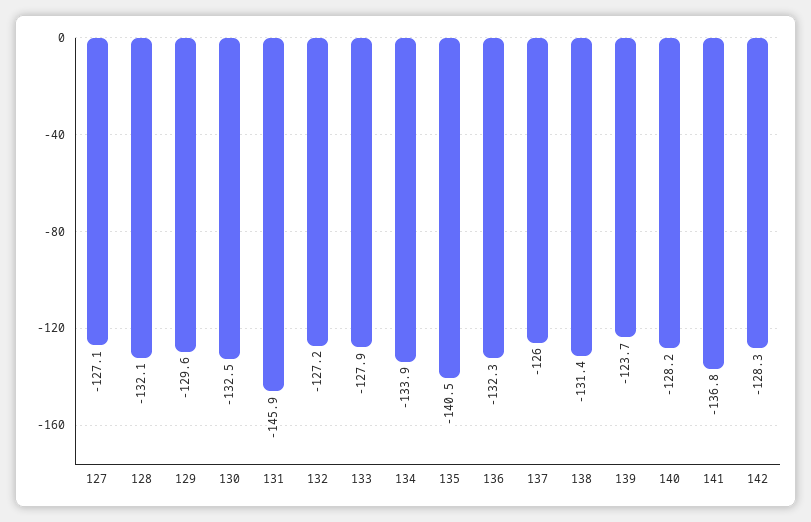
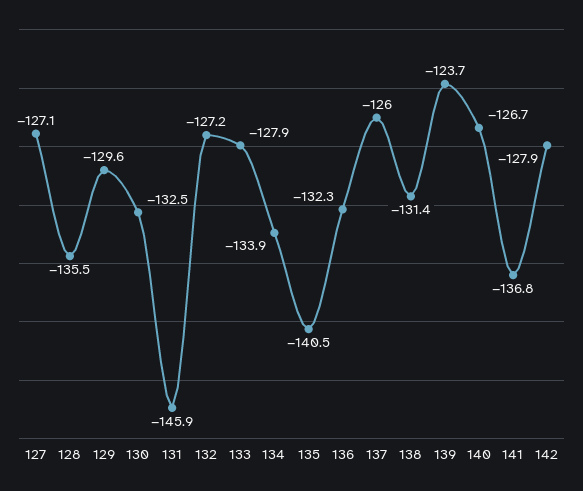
  {
    "127": -127.1,
-   "128": -132.1,
+   "128": -135.5,
    "129": -129.6,
    "130": -132.5,
    "131": -145.9,
    "132": -127.2,
    "133": -127.9,
    "134": -133.9,
    "135": -140.5,
    "136": -132.3,
    "137": -126,
    "138": -131.4,
    "139": -123.7,
-   "140": -128.2,
+   "140": -126.7,
    "141": -136.8,
-   "142": -128.3
+   "142": -127.9
  }

